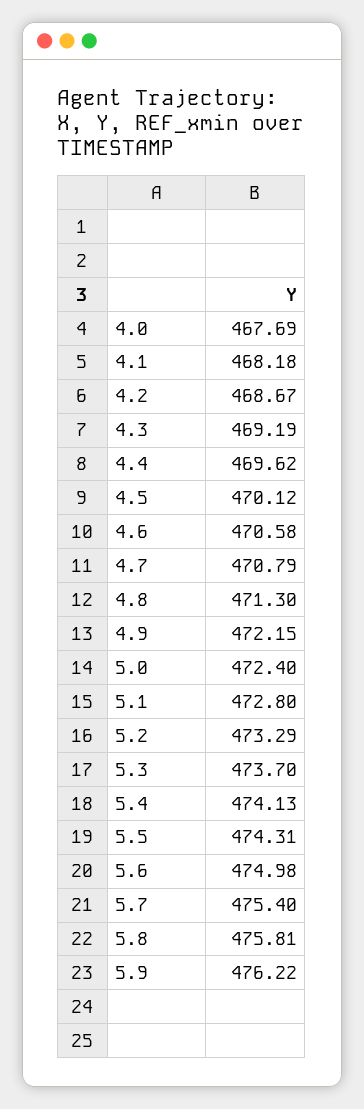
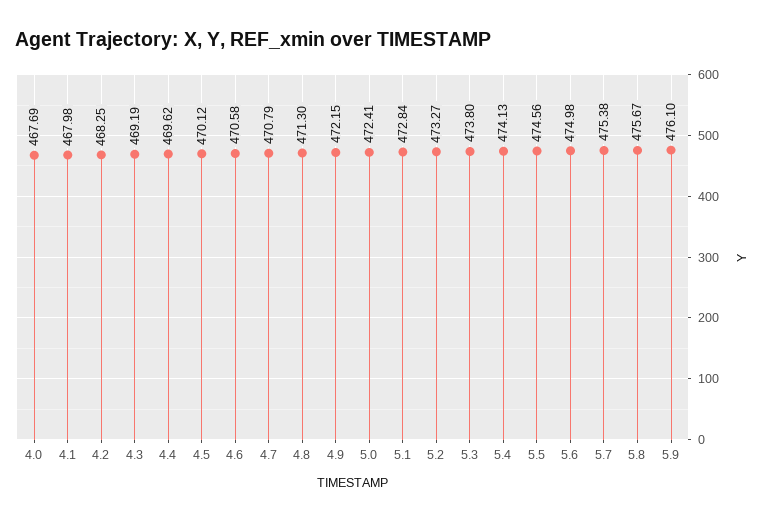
  {
    "4.0": 467.69,
-   "4.1": 468.18,
+   "4.1": 467.98,
-   "4.2": 468.67,
+   "4.2": 468.25,
    "4.3": 469.19,
    "4.4": 469.62,
    "4.5": 470.12,
    "4.6": 470.58,
    "4.7": 470.79,
    "4.8": 471.3,
    "4.9": 472.15,
-   "5.0": 472.4,
+   "5.0": 472.41,
-   "5.1": 472.8,
+   "5.1": 472.84,
-   "5.2": 473.29,
+   "5.2": 473.27,
-   "5.3": 473.7,
+   "5.3": 473.8,
    "5.4": 474.13,
-   "5.5": 474.31,
+   "5.5": 474.56,
    "5.6": 474.98,
-   "5.7": 475.4,
+   "5.7": 475.38,
-   "5.8": 475.81,
+   "5.8": 475.67,
-   "5.9": 476.22
+   "5.9": 476.1
  }

